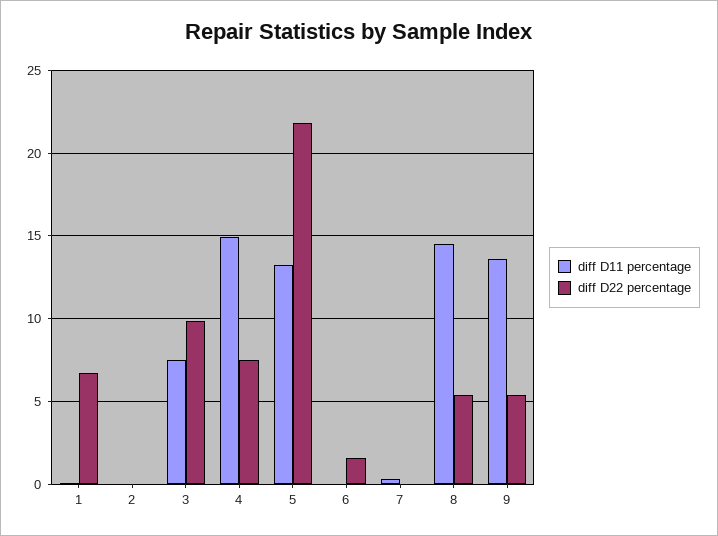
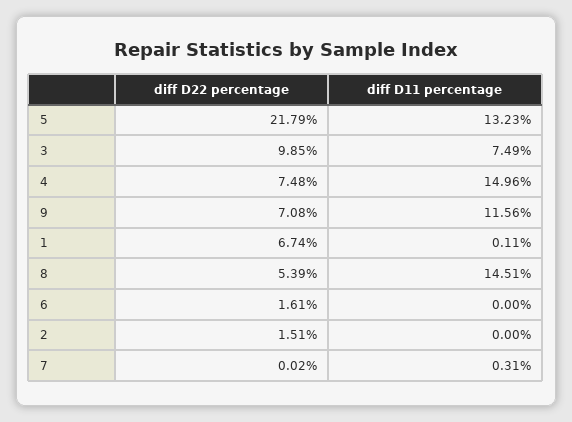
  {
    "diff D11 percentage": {
      "1": 0.11,
      "2": 0,
      "3": 7.49,
      "4": 14.96,
      "5": 13.23,
      "6": 0,
      "7": 0.31,
      "8": 14.51,
-     "9": 13.5
+     "9": 11.56
    },
    "diff D22 percentage": {
      "1": 6.74,
-     "2": 0,
+     "2": 1.51,
      "3": 9.85,
      "4": 7.48,
      "5": 21.79,
      "6": 1.61,
      "7": 0.02,
      "8": 5.39,
-     "9": 5.5
+     "9": 7.08
    }
  }

